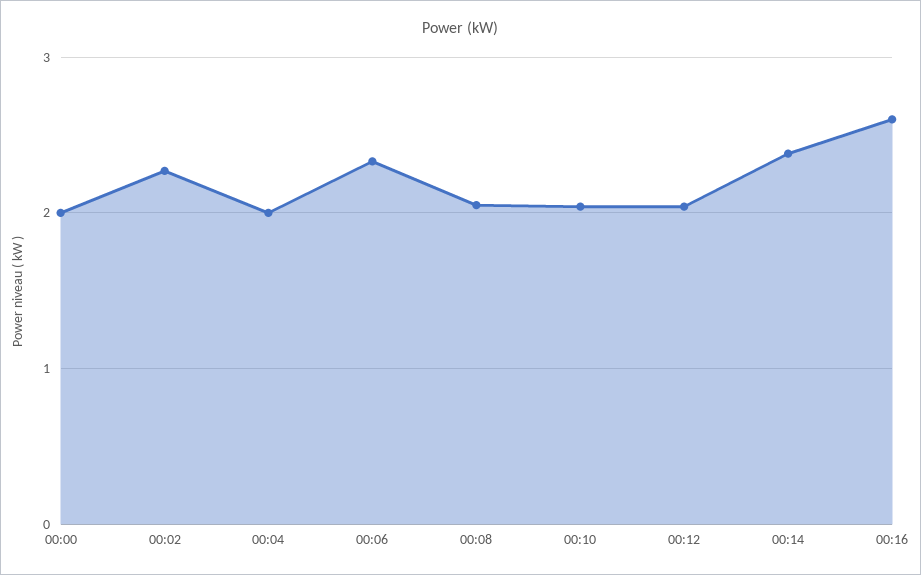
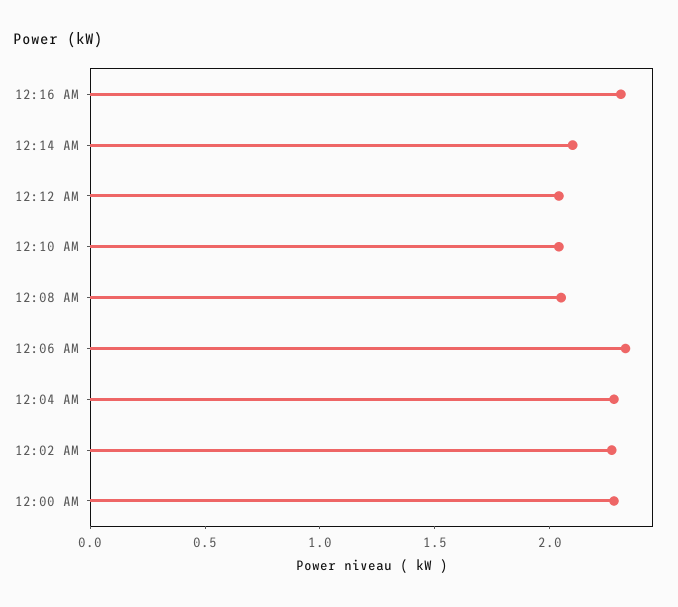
  {
-   "00:00": 2,
+   "00:00": 2.3,
    "00:02": 2.3,
-   "00:04": 2,
+   "00:04": 2.3,
    "00:06": 2.3,
    "00:08": 2.1,
    "00:10": 2,
    "00:12": 2,
-   "00:14": 2.4,
+   "00:14": 2.1,
-   "00:16": 2.6
+   "00:16": 2.3
  }

